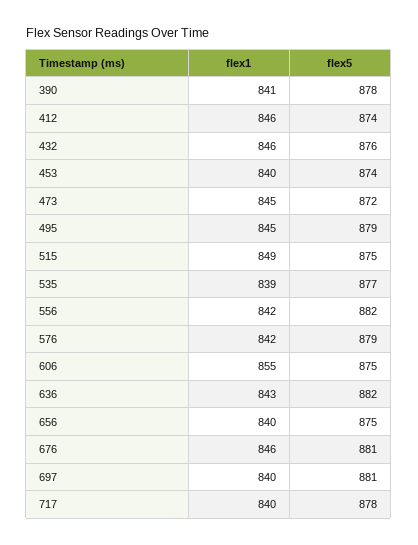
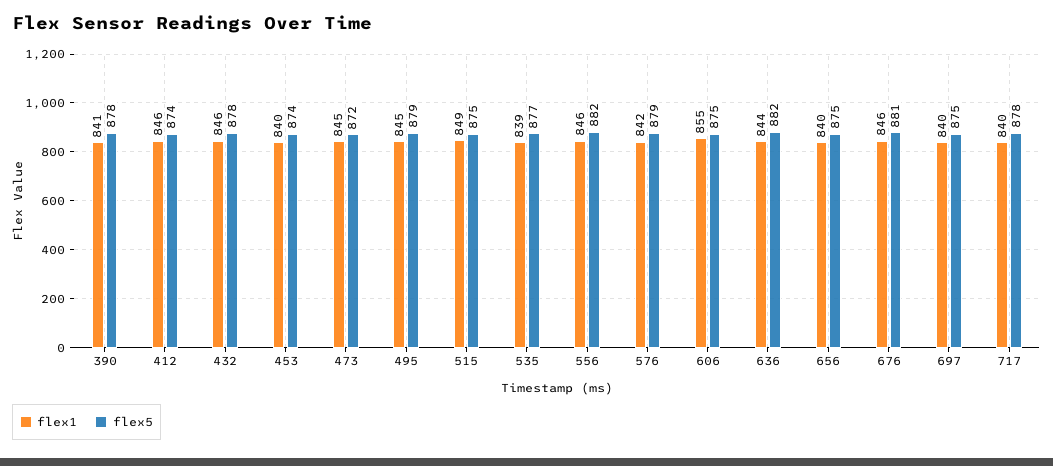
  {
    "flex1": {
      "390": 841,
      "412": 846,
      "432": 846,
      "453": 840,
      "473": 845,
      "495": 845,
      "515": 849,
      "535": 839,
-     "556": 842,
+     "556": 846,
      "576": 842,
      "606": 855,
-     "636": 843,
+     "636": 844,
      "656": 840,
      "676": 846,
      "697": 840,
      "717": 840
    },
    "flex5": {
      "390": 878,
      "412": 874,
-     "432": 876,
+     "432": 878,
      "453": 874,
      "473": 872,
      "495": 879,
      "515": 875,
      "535": 877,
      "556": 882,
      "576": 879,
      "606": 875,
      "636": 882,
      "656": 875,
      "676": 881,
-     "697": 881,
+     "697": 875,
      "717": 878
    }
  }

